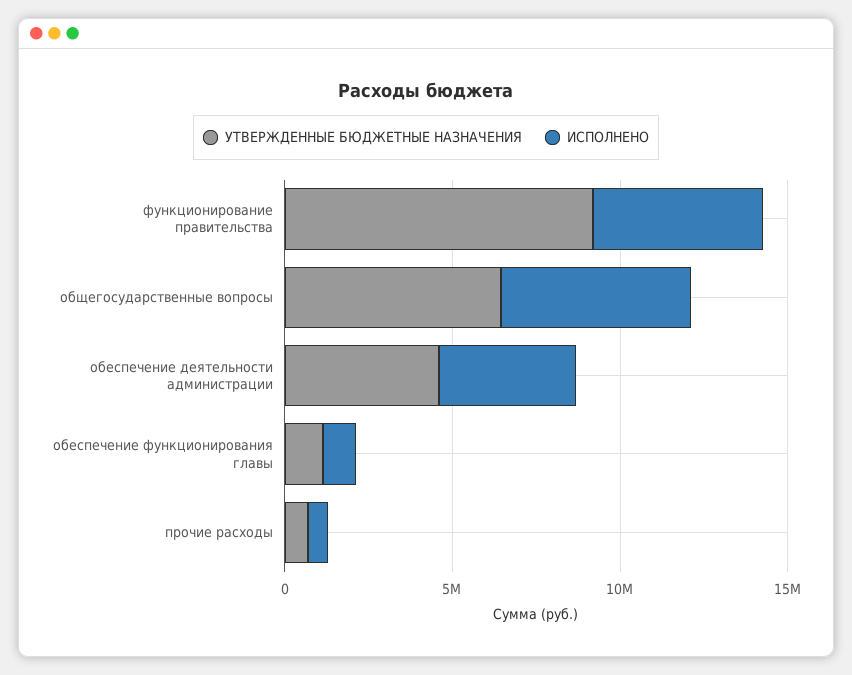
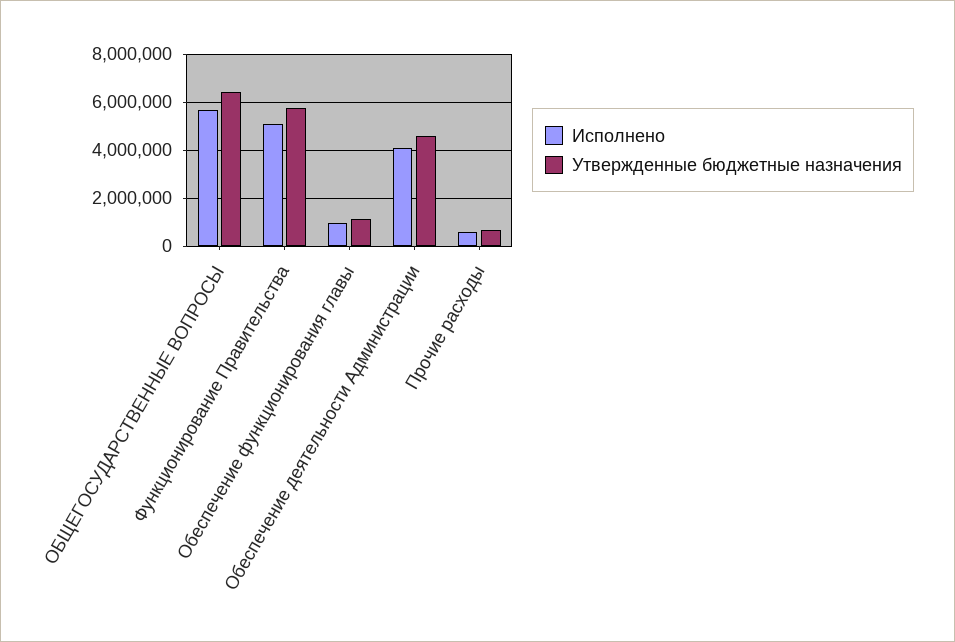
  {
    "УТВЕРЖДЕННЫЕ БЮДЖЕТНЫЕ НАЗНАЧЕНИЯ": {
-     "функционирование правительства": 9000000,
+     "функционирование правительства": 5750000,
      "общегосударственные вопросы": 6500000,
      "обеспечение деятельности администрации": 4500000,
      "обеспечение функционирования главы": 1250000,
      "прочие расходы": 750000
    },
    "ИСПОЛНЕНО": {
      "функционирование правительства": 5000000,
      "общегосударственные вопросы": 5750000,
      "обеспечение деятельности администрации": 4000000,
      "обеспечение функционирования главы": 1000000,
      "прочие расходы": 500000
    }
  }

